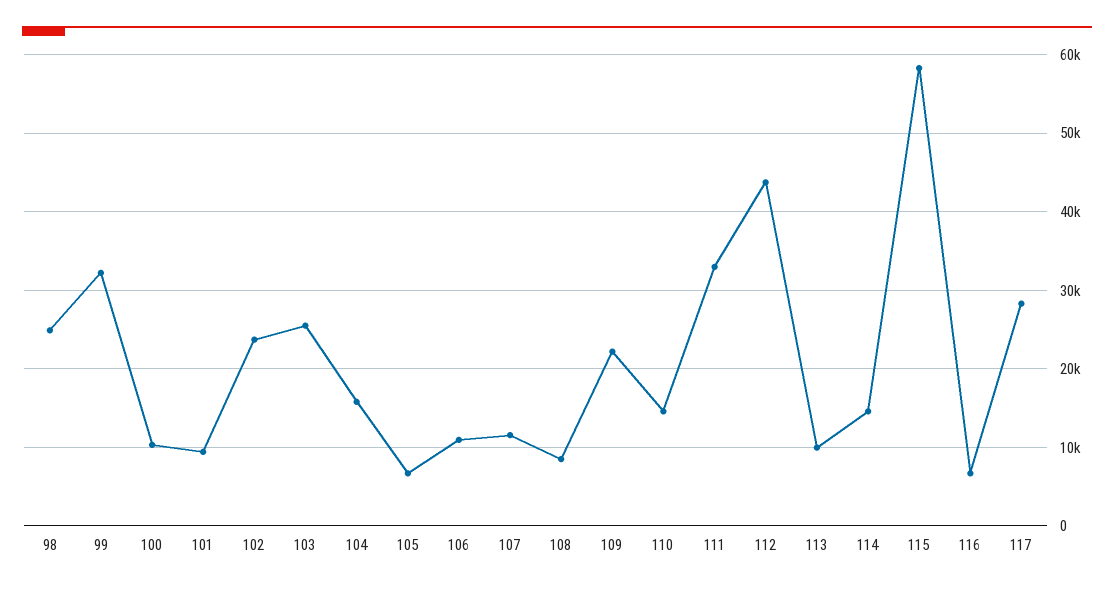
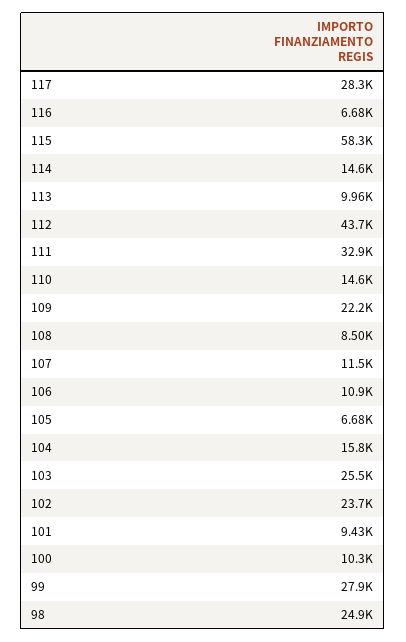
  {
    "98": 24900,
-   "99": 32000,
+   "99": 27900,
    "100": 10300,
    "101": 9430,
    "102": 23700,
    "103": 25500,
    "104": 15800,
    "105": 6680,
    "106": 10900,
    "107": 11500,
    "108": 8500,
    "109": 22200,
    "110": 14600,
    "111": 32900,
    "112": 43700,
    "113": 9960,
    "114": 14600,
    "115": 58300,
    "116": 6680,
    "117": 28300
  }

